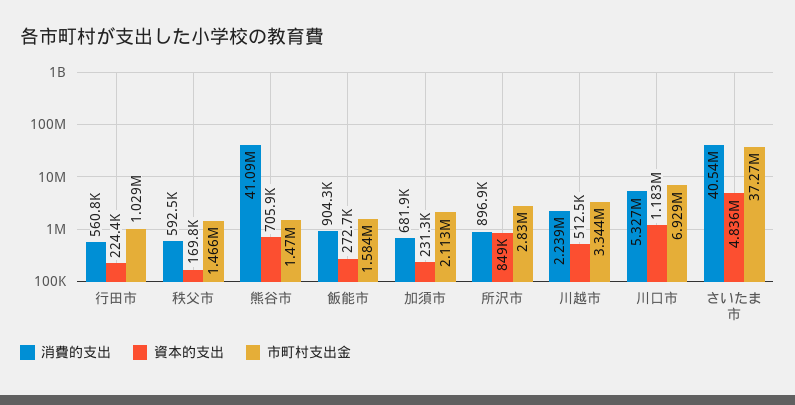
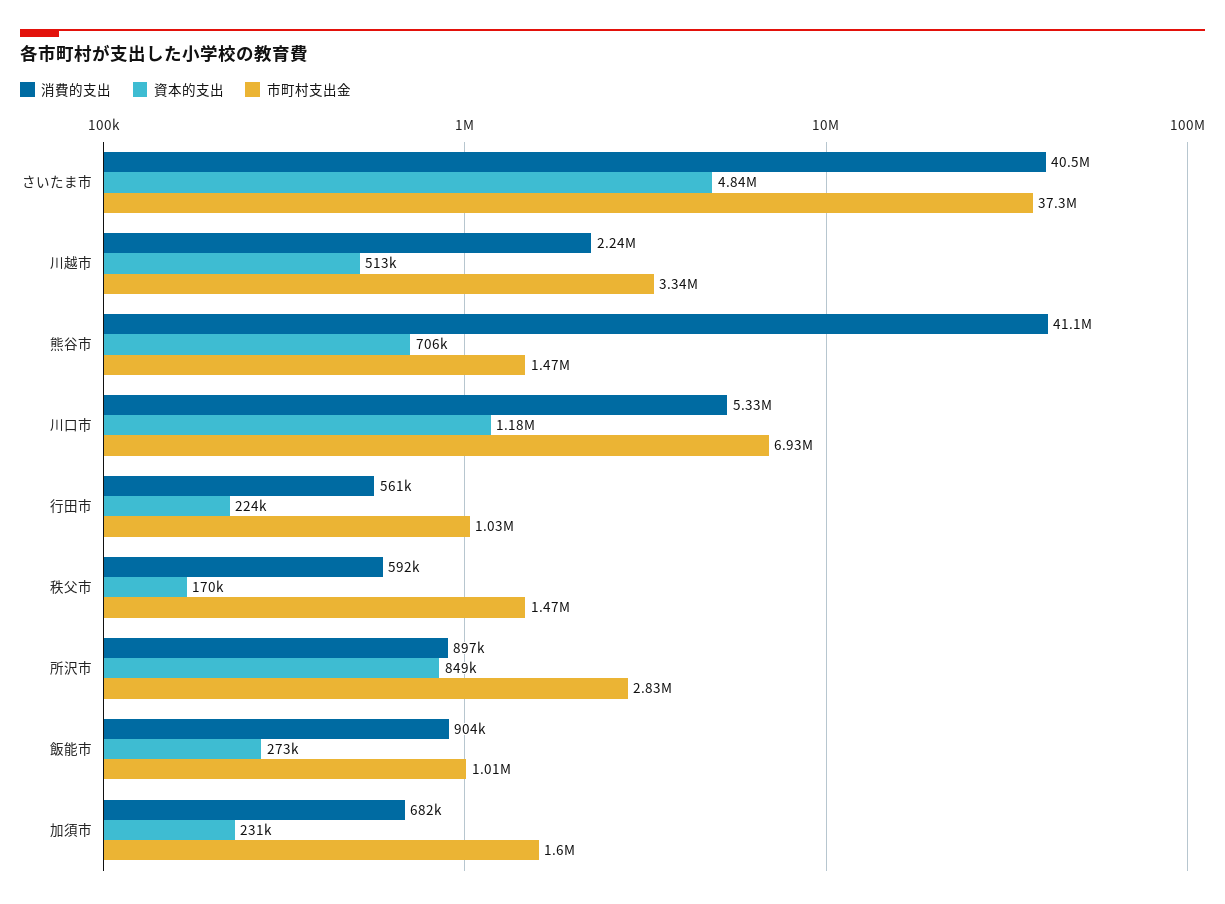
  {
    "消費的支出": {
      "行田市": 560800,
      "秩父市": 592500,
      "熊谷市": 41090000,
      "飯能市": 904300,
      "加須市": 681900,
      "所沢市": 896900,
      "川越市": 2239000,
      "川口市": 5327000,
      "さいたま市": 40540000
    },
    "資本的支出": {
      "行田市": 224400,
      "秩父市": 169800,
      "熊谷市": 705900,
      "飯能市": 272700,
      "加須市": 231300,
      "所沢市": 849000,
      "川越市": 512500,
      "川口市": 1183000,
      "さいたま市": 4836000
    },
    "市町村支出金": {
      "行田市": 1029000,
      "秩父市": 1466000,
      "熊谷市": 1470000,
-     "飯能市": 1584000,
+     "飯能市": 1010000,
-     "加須市": 2113000,
+     "加須市": 1600000,
      "所沢市": 2830000,
      "川越市": 3344000,
      "川口市": 6929000,
      "さいたま市": 37270000
    }
  }

